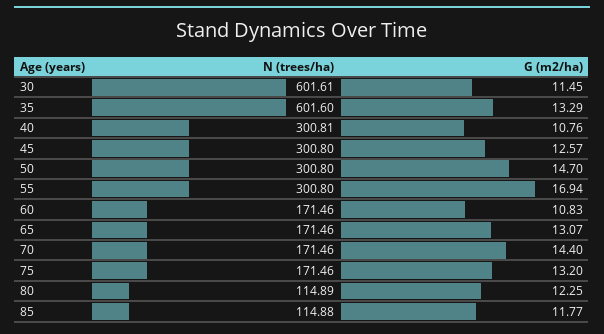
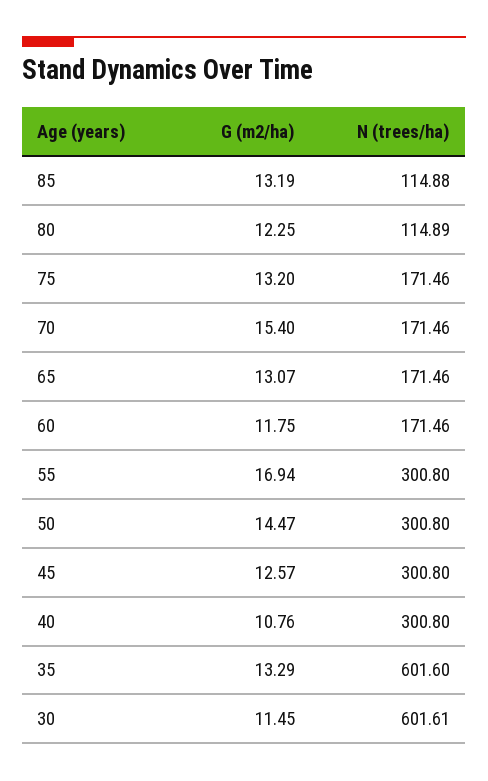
  {
    "N (trees/ha)": {
      "30": 601.61,
      "35": 601.6,
-     "40": 300.81,
+     "40": 300.8,
      "45": 300.8,
      "50": 300.8,
      "55": 300.8,
      "60": 171.46,
      "65": 171.46,
      "70": 171.46,
      "75": 171.46,
      "80": 114.89,
      "85": 114.88
    },
    "G (m2/ha)": {
      "30": 11.45,
      "35": 13.29,
      "40": 10.76,
      "45": 12.57,
-     "50": 14.7,
+     "50": 14.47,
      "55": 16.94,
-     "60": 10.83,
+     "60": 11.75,
      "65": 13.07,
-     "70": 14.4,
+     "70": 15.4,
      "75": 13.2,
      "80": 12.25,
-     "85": 11.77
+     "85": 13.19
    }
  }

